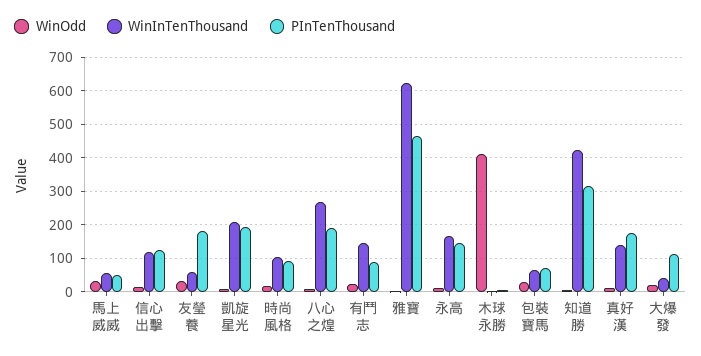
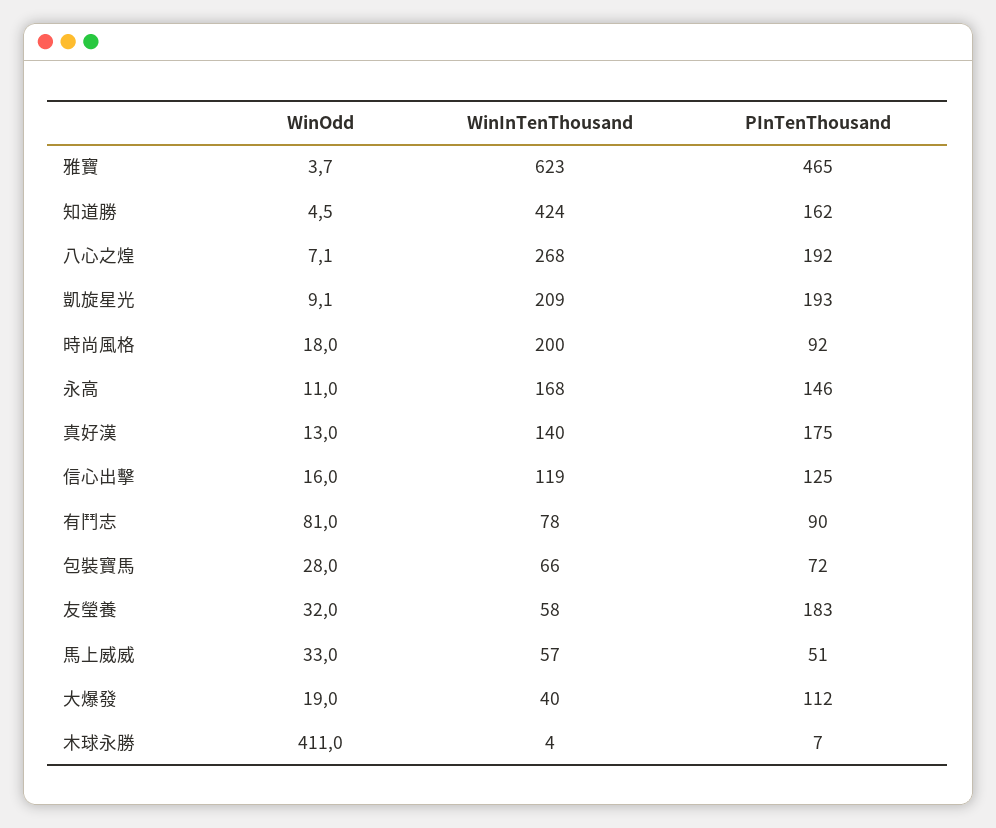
  {
    "WinOdd": {
      "馬上威威": 33,
      "信心出擊": 16,
      "友瑩養": 32,
      "凱旋星光": 9.1,
      "時尚風格": 18,
      "八心之煌": 7.1,
-     "有鬥志": 20,
+     "有鬥志": 81,
      "雅寶": 3.7,
      "永高": 11,
      "木球永勝": 411,
      "包裝寶馬": 28,
      "知道勝": 4.5,
      "真好漢": 13,
      "大爆發": 19
    },
    "WinInTenThousand": {
      "馬上威威": 57,
      "信心出擊": 119,
      "友瑩養": 58,
      "凱旋星光": 209,
-     "時尚風格": 100,
+     "時尚風格": 200,
      "八心之煌": 268,
-     "有鬥志": 140,
+     "有鬥志": 78,
      "雅寶": 623,
      "永高": 168,
      "木球永勝": 4,
      "包裝寶馬": 66,
      "知道勝": 424,
      "真好漢": 140,
      "大爆發": 40
    },
    "PInTenThousand": {
      "馬上威威": 51,
      "信心出擊": 125,
      "友瑩養": 183,
      "凱旋星光": 193,
      "時尚風格": 92,
      "八心之煌": 192,
      "有鬥志": 90,
      "雅寶": 465,
      "永高": 146,
      "木球永勝": 7,
      "包裝寶馬": 72,
-     "知道勝": 320,
+     "知道勝": 162,
      "真好漢": 175,
      "大爆發": 112
    }
  }

